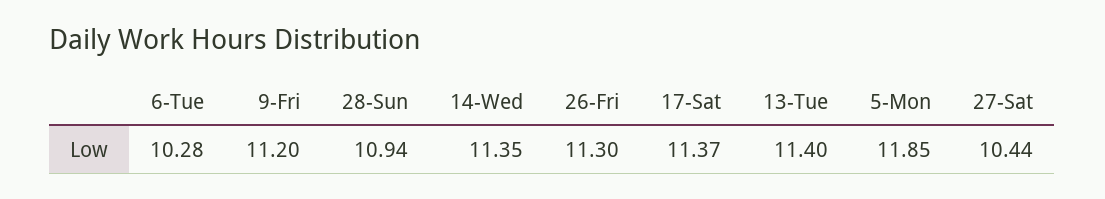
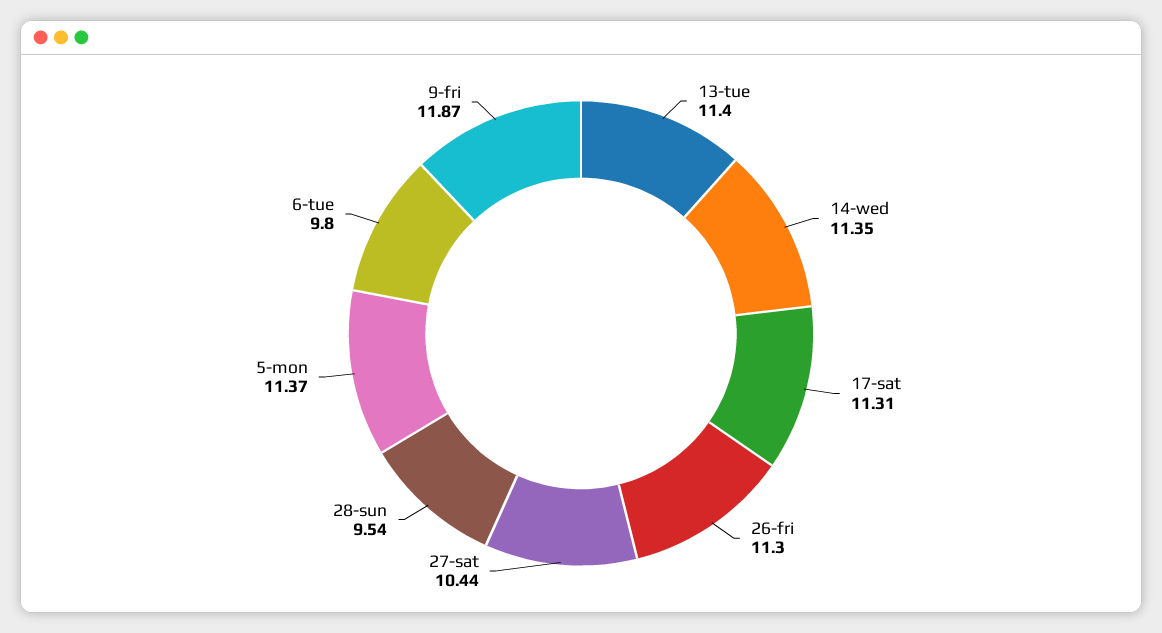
  {
-   "6-Tue": 10.28,
+   "6-Tue": 9.8,
-   "9-Fri": 11.2,
+   "9-Fri": 11.87,
-   "28-Sun": 10.94,
+   "28-Sun": 9.54,
    "14-Wed": 11.35,
    "26-Fri": 11.3,
-   "17-Sat": 11.37,
+   "17-Sat": 11.31,
    "13-Tue": 11.4,
-   "5-Mon": 11.85,
+   "5-Mon": 11.37,
    "27-Sat": 10.44
  }

